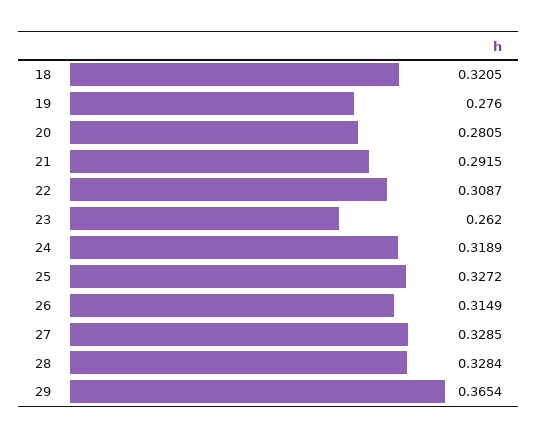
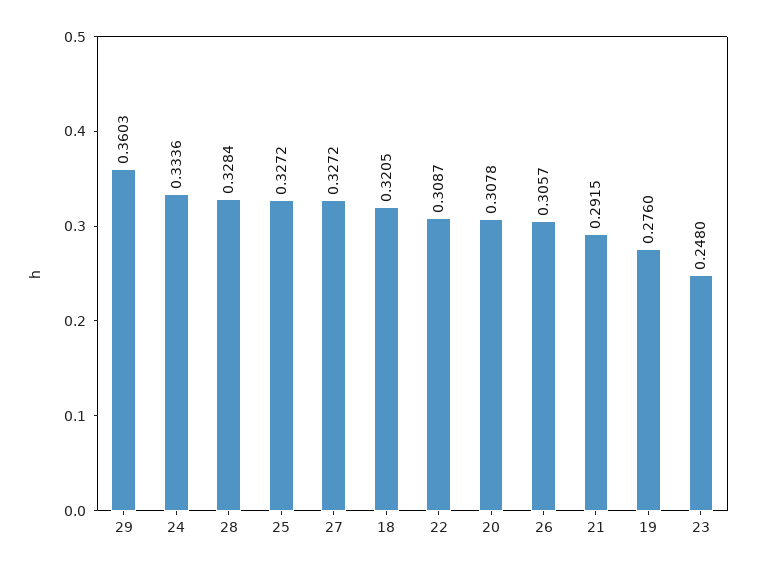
  {
    "18": 0.3205,
    "19": 0.276,
-   "20": 0.2805,
+   "20": 0.3078,
    "21": 0.2915,
    "22": 0.3087,
-   "23": 0.262,
+   "23": 0.248,
-   "24": 0.3189,
+   "24": 0.3336,
    "25": 0.3272,
-   "26": 0.3149,
+   "26": 0.3057,
-   "27": 0.3285,
+   "27": 0.3272,
    "28": 0.3284,
-   "29": 0.3654
+   "29": 0.3603
  }

